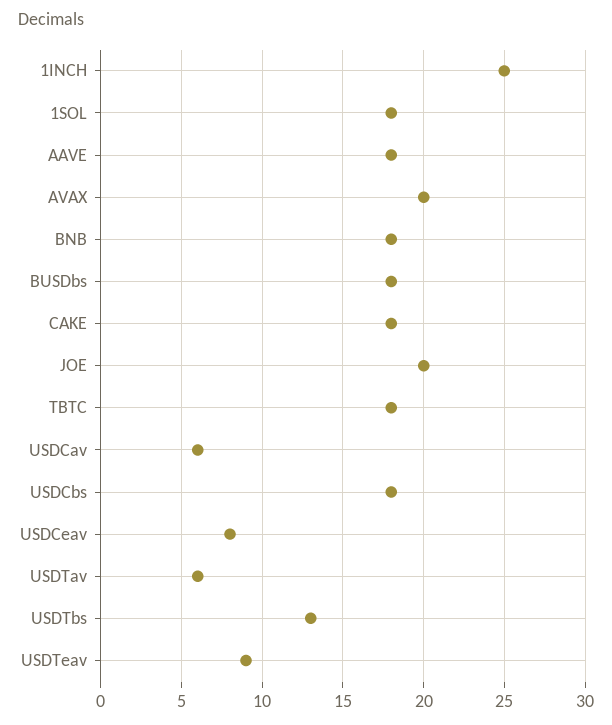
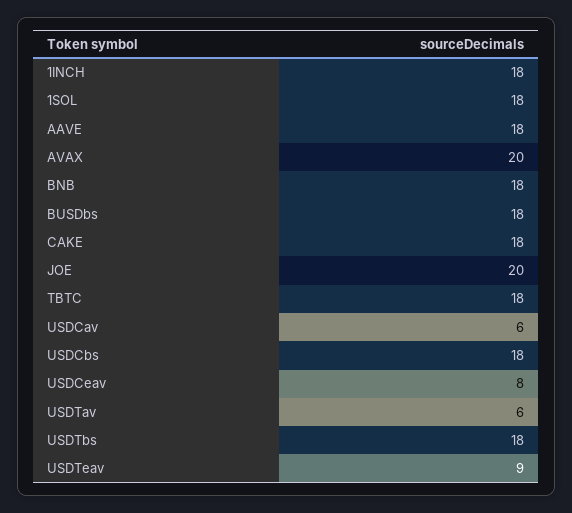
  {
-   "1INCH": 25,
+   "1INCH": 18,
    "1SOL": 18,
    "AAVE": 18,
    "AVAX": 20,
    "BNB": 18,
    "BUSDbs": 18,
    "CAKE": 18,
    "JOE": 20,
    "TBTC": 18,
    "USDCav": 6,
    "USDCbs": 18,
    "USDCeav": 8,
    "USDTav": 6,
-   "USDTbs": 13,
+   "USDTbs": 18,
    "USDTeav": 9
  }

